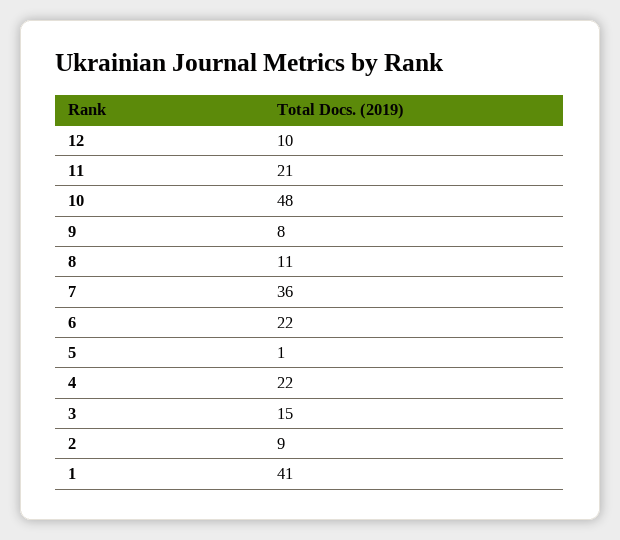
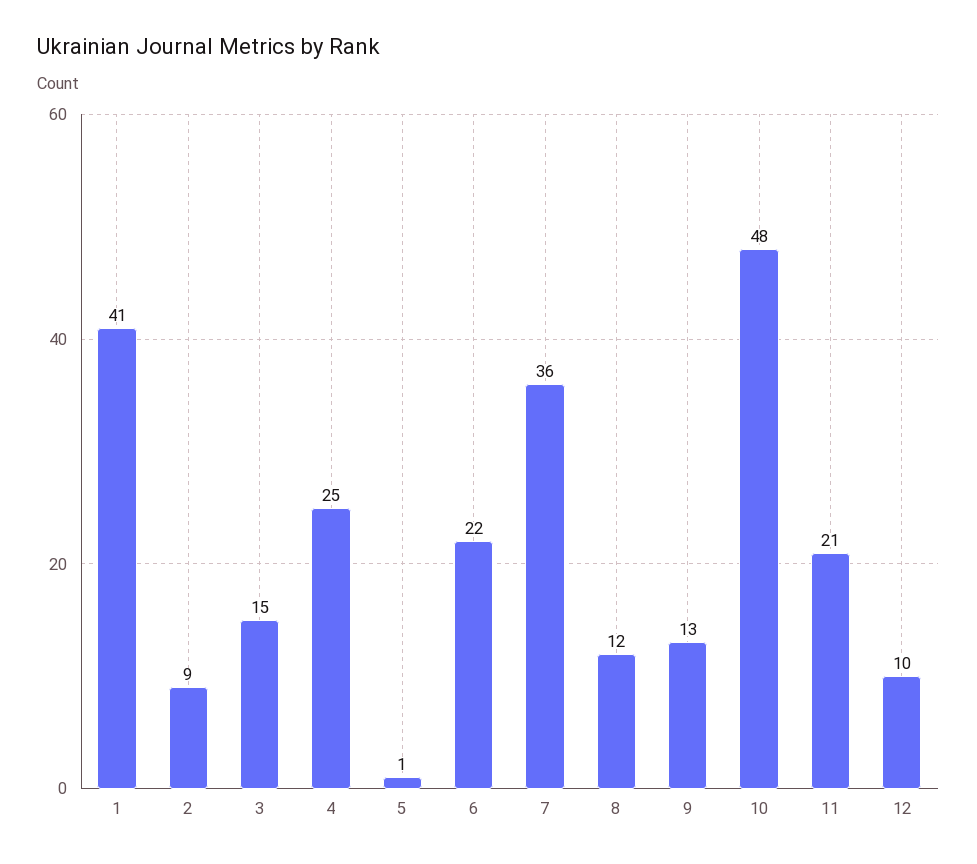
  {
    "12": 10,
    "11": 21,
    "10": 48,
-   "9": 8,
+   "9": 13,
-   "8": 11,
+   "8": 12,
    "7": 36,
    "6": 22,
    "5": 1,
-   "4": 22,
+   "4": 25,
    "3": 15,
    "2": 9,
    "1": 41
  }

